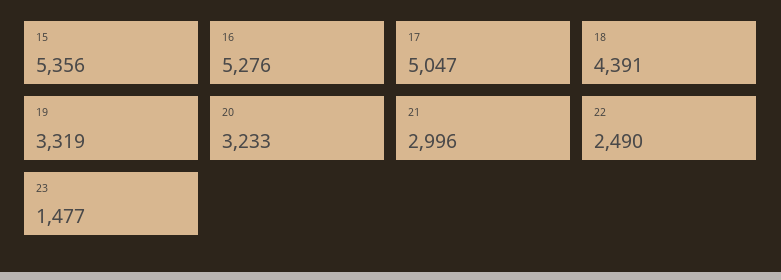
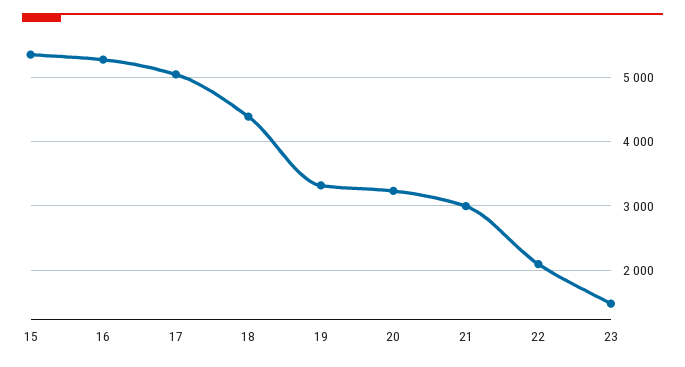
  {
    "15": 5356,
    "16": 5276,
    "17": 5047,
    "18": 4391,
    "19": 3319,
    "20": 3233,
    "21": 2996,
-   "22": 2490,
+   "22": 2100,
    "23": 1477
  }

